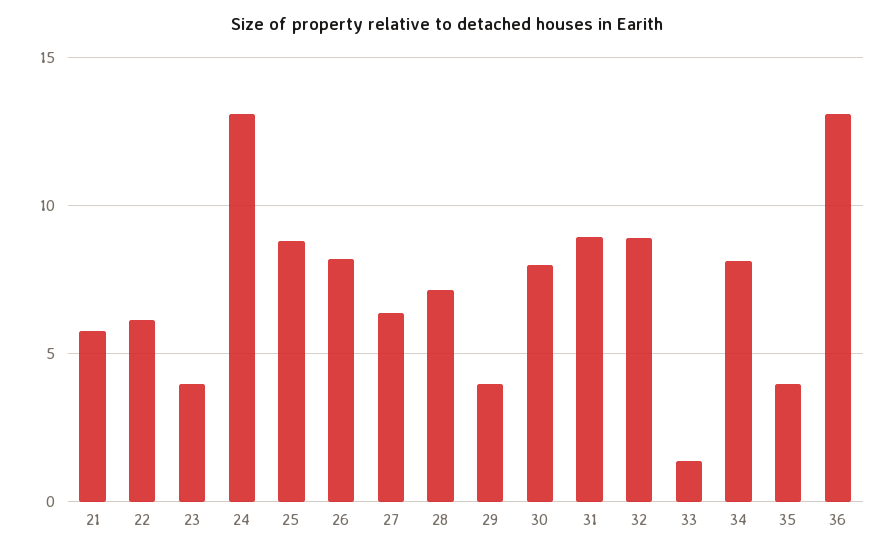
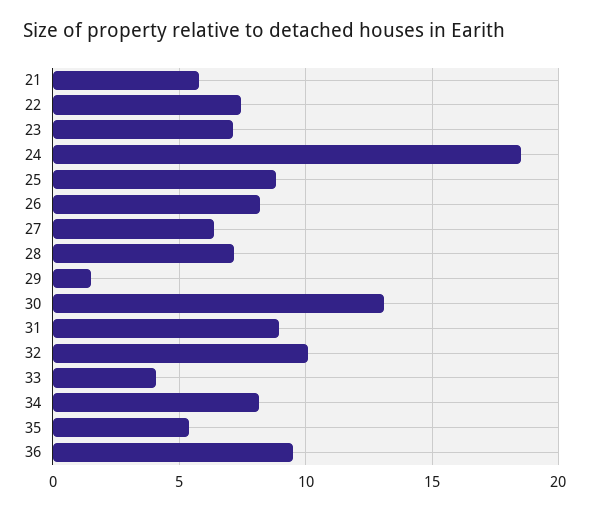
  {
    "21": 6,
-   "22": 6,
+   "22": 7.5,
-   "23": 4,
+   "23": 7,
-   "24": 13,
+   "24": 18.5,
    "25": 9,
    "26": 8,
    "27": 6.5,
    "28": 7,
-   "29": 4,
+   "29": 1.5,
-   "30": 8,
+   "30": 13,
    "31": 9,
-   "32": 9,
+   "32": 10,
-   "33": 1.5,
+   "33": 4,
    "34": 8,
-   "35": 4,
+   "35": 5.5,
-   "36": 13
+   "36": 9.5
  }

